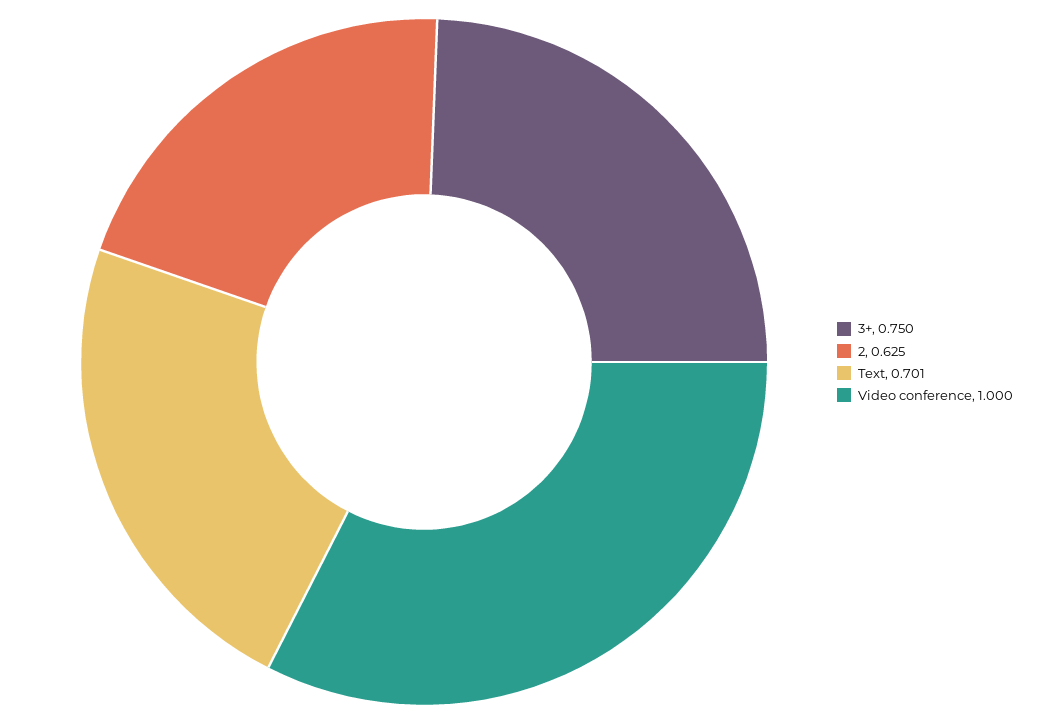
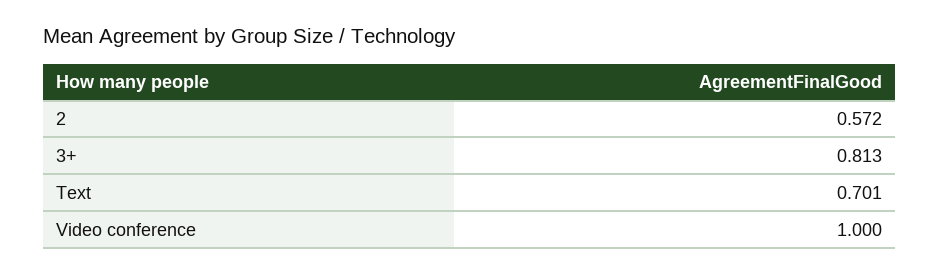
  {
-   "3+": 0.75,
+   "3+": 0.813,
-   "2": 0.625,
+   "2": 0.572,
    "Text": 0.701,
    "Video conference": 1
  }

